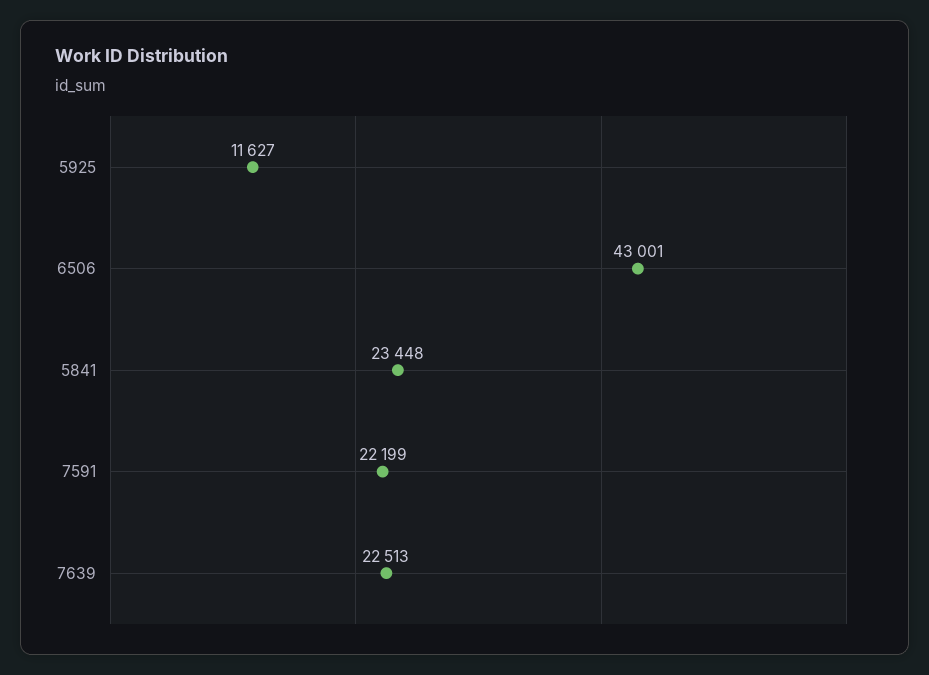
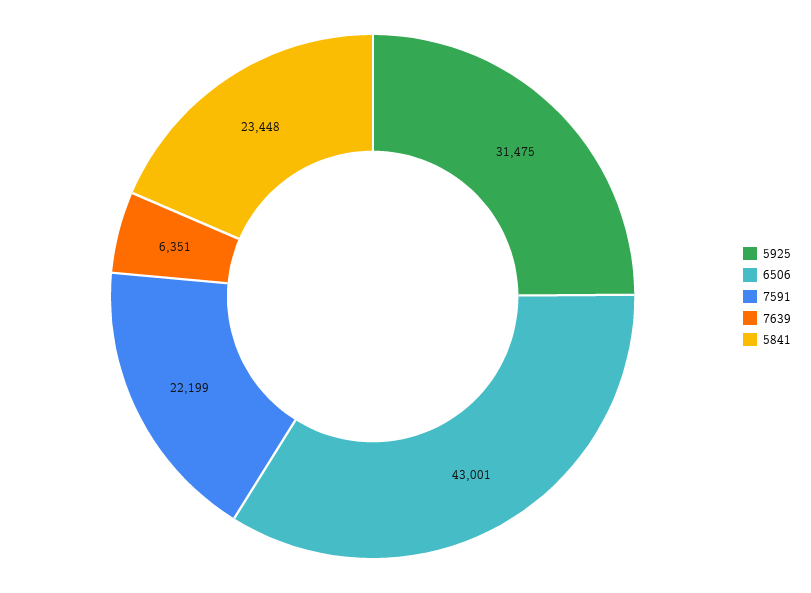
  {
-   "5925": 11627,
+   "5925": 31475,
    "6506": 43001,
    "5841": 23448,
    "7591": 22199,
-   "7639": 22513
+   "7639": 6351
  }

